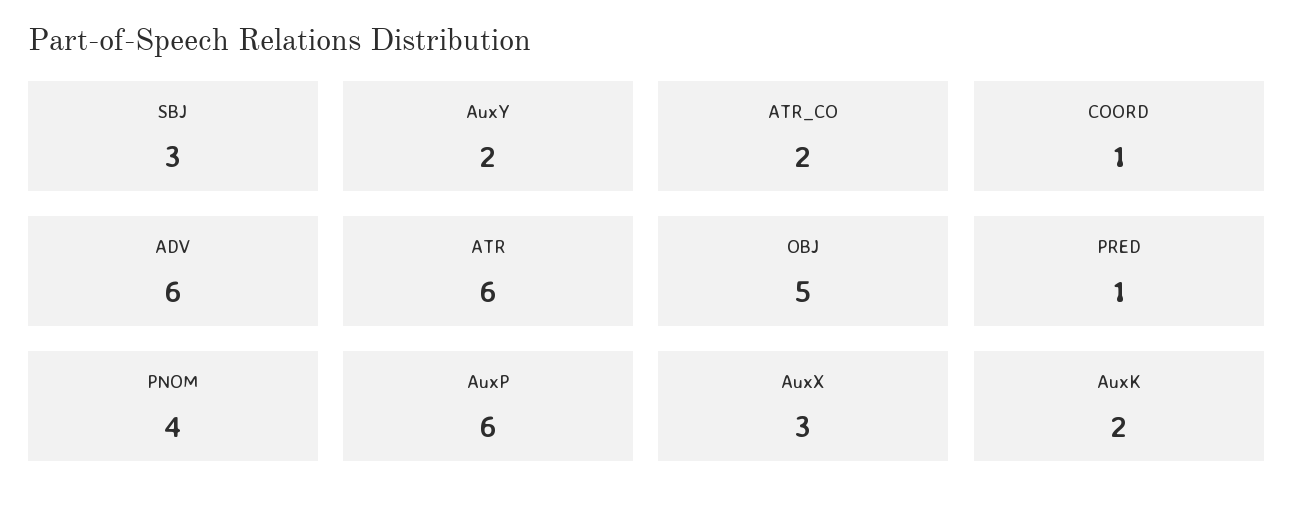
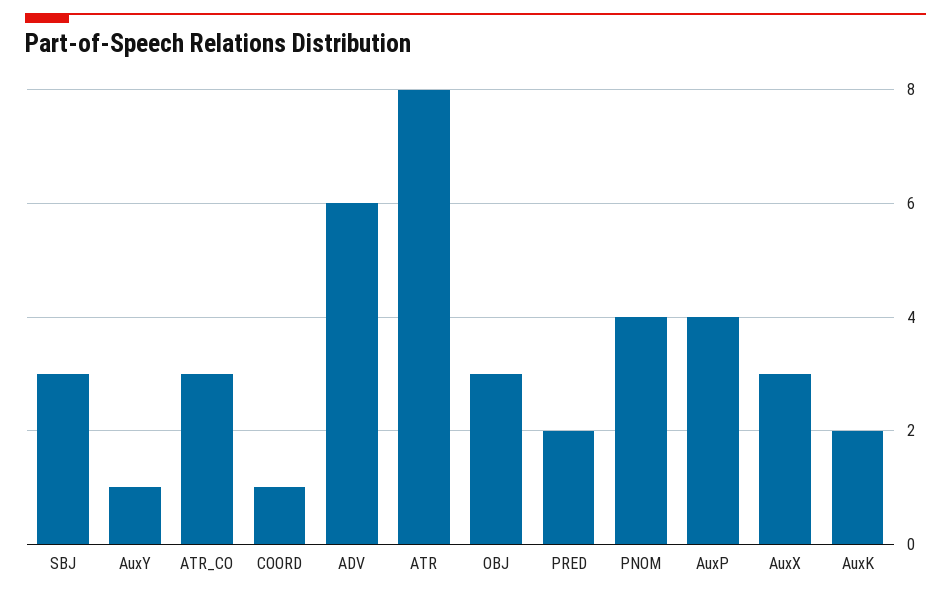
  {
    "SBJ": 3,
-   "AuxY": 2,
+   "AuxY": 1,
-   "ATR_CO": 2,
+   "ATR_CO": 3,
    "COORD": 1,
    "ADV": 6,
-   "ATR": 6,
+   "ATR": 8,
-   "OBJ": 5,
+   "OBJ": 3,
-   "PRED": 1,
+   "PRED": 2,
    "PNOM": 4,
-   "AuxP": 6,
+   "AuxP": 4,
    "AuxX": 3,
    "AuxK": 2
  }

